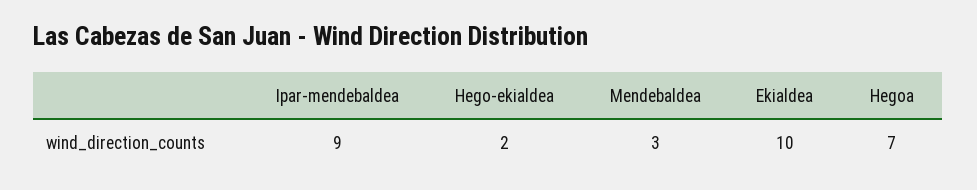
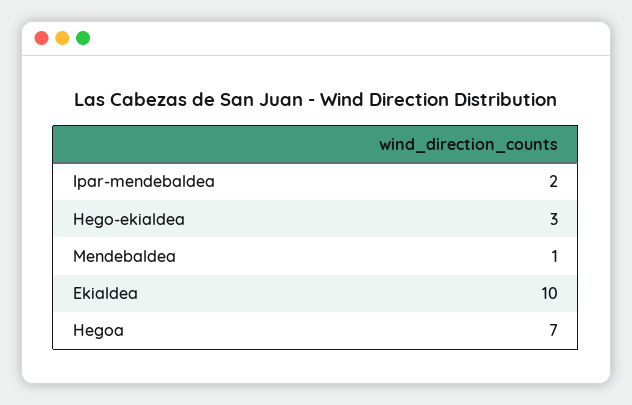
  {
-   "Ipar-mendebaldea": 9,
+   "Ipar-mendebaldea": 2,
-   "Hego-ekialdea": 2,
+   "Hego-ekialdea": 3,
-   "Mendebaldea": 3,
+   "Mendebaldea": 1,
    "Ekialdea": 10,
    "Hegoa": 7
  }

